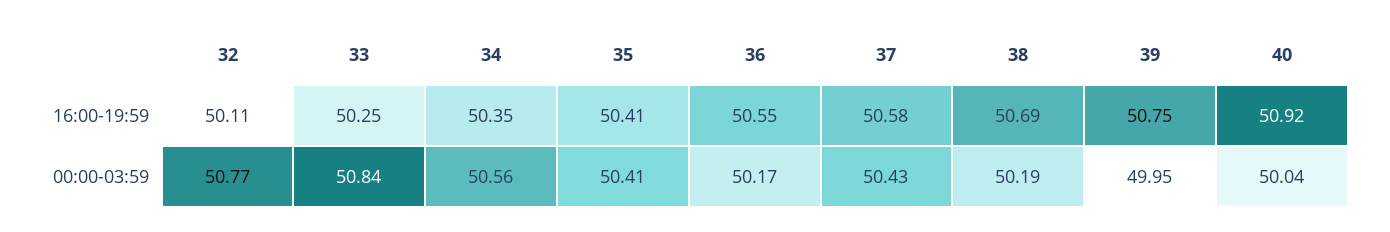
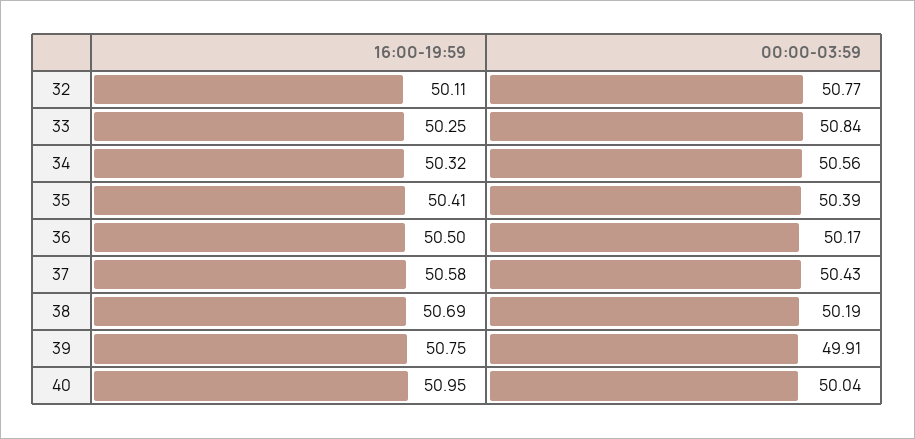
  {
    "32": {
      "16:00-19:59": 50.11,
      "00:00-03:59": 50.77
    },
    "33": {
      "16:00-19:59": 50.25,
      "00:00-03:59": 50.84
    },
    "34": {
-     "16:00-19:59": 50.35,
+     "16:00-19:59": 50.32,
      "00:00-03:59": 50.56
    },
    "35": {
      "16:00-19:59": 50.41,
-     "00:00-03:59": 50.41
+     "00:00-03:59": 50.39
    },
    "36": {
-     "16:00-19:59": 50.55,
+     "16:00-19:59": 50.5,
      "00:00-03:59": 50.17
    },
    "37": {
      "16:00-19:59": 50.58,
      "00:00-03:59": 50.43
    },
    "38": {
      "16:00-19:59": 50.69,
      "00:00-03:59": 50.19
    },
    "39": {
      "16:00-19:59": 50.75,
-     "00:00-03:59": 49.95
+     "00:00-03:59": 49.91
    },
    "40": {
-     "16:00-19:59": 50.92,
+     "16:00-19:59": 50.95,
      "00:00-03:59": 50.04
    }
  }

